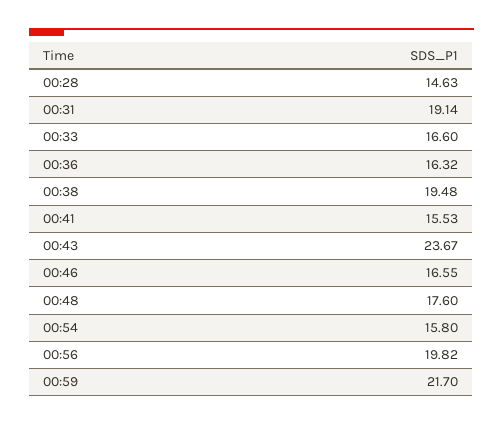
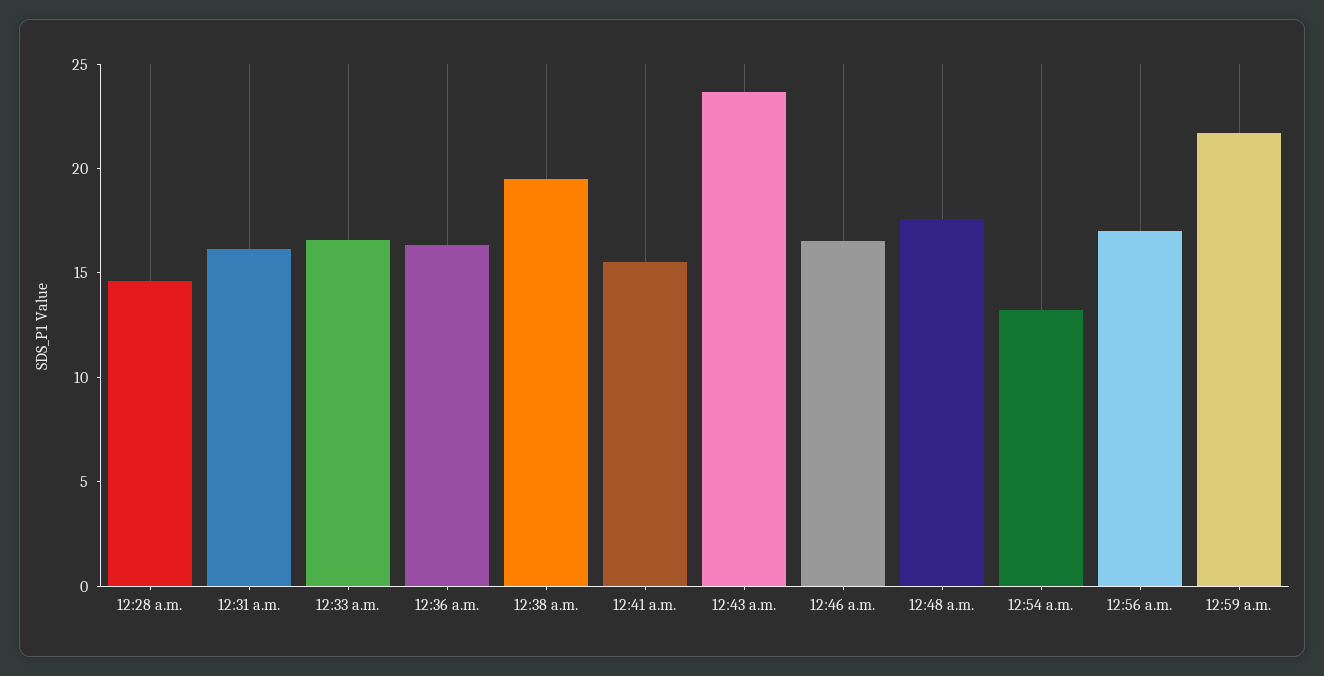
  {
    "00:28": 14.63,
-   "00:31": 19.14,
+   "00:31": 16,
    "00:33": 16.6,
    "00:36": 16.32,
    "00:38": 19.48,
    "00:41": 15.53,
    "00:43": 23.67,
    "00:46": 16.55,
    "00:48": 17.6,
-   "00:54": 15.8,
+   "00:54": 13,
-   "00:56": 19.82,
+   "00:56": 17,
    "00:59": 21.7
  }

